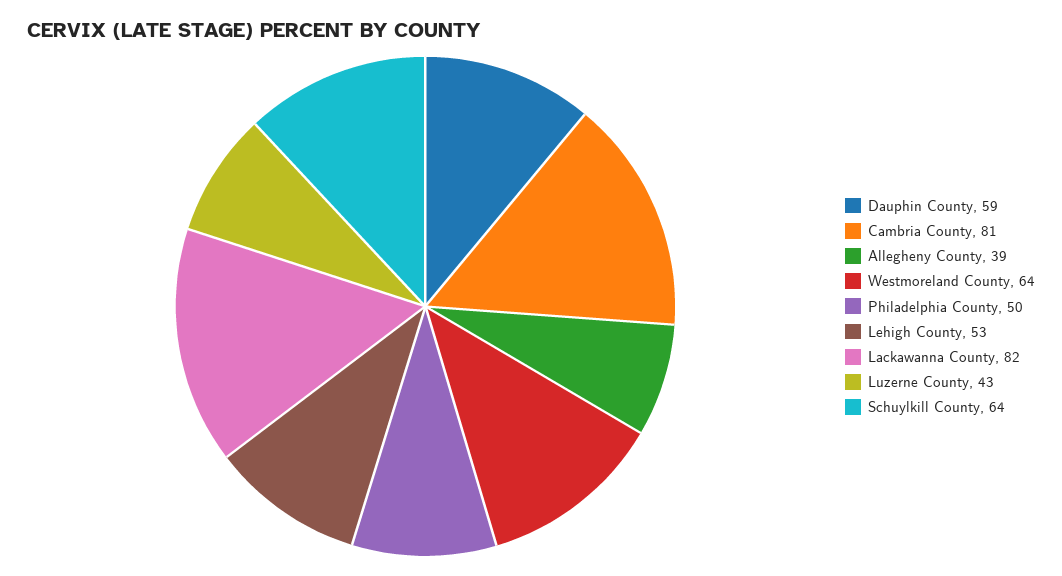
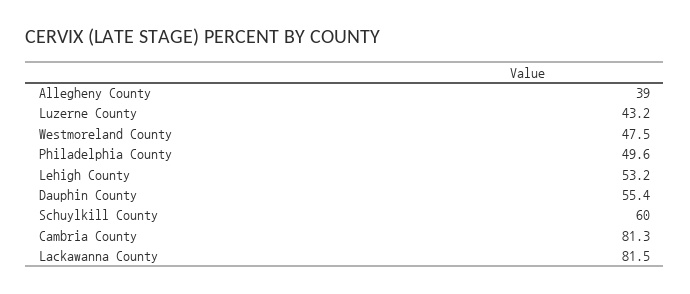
  {
-   "Dauphin County": 59,
+   "Dauphin County": 55.4,
    "Cambria County": 81.3,
    "Allegheny County": 39,
-   "Westmoreland County": 64,
+   "Westmoreland County": 47.5,
    "Philadelphia County": 49.6,
    "Lehigh County": 53.2,
    "Lackawanna County": 81.5,
    "Luzerne County": 43.2,
-   "Schuylkill County": 64
+   "Schuylkill County": 60
  }

